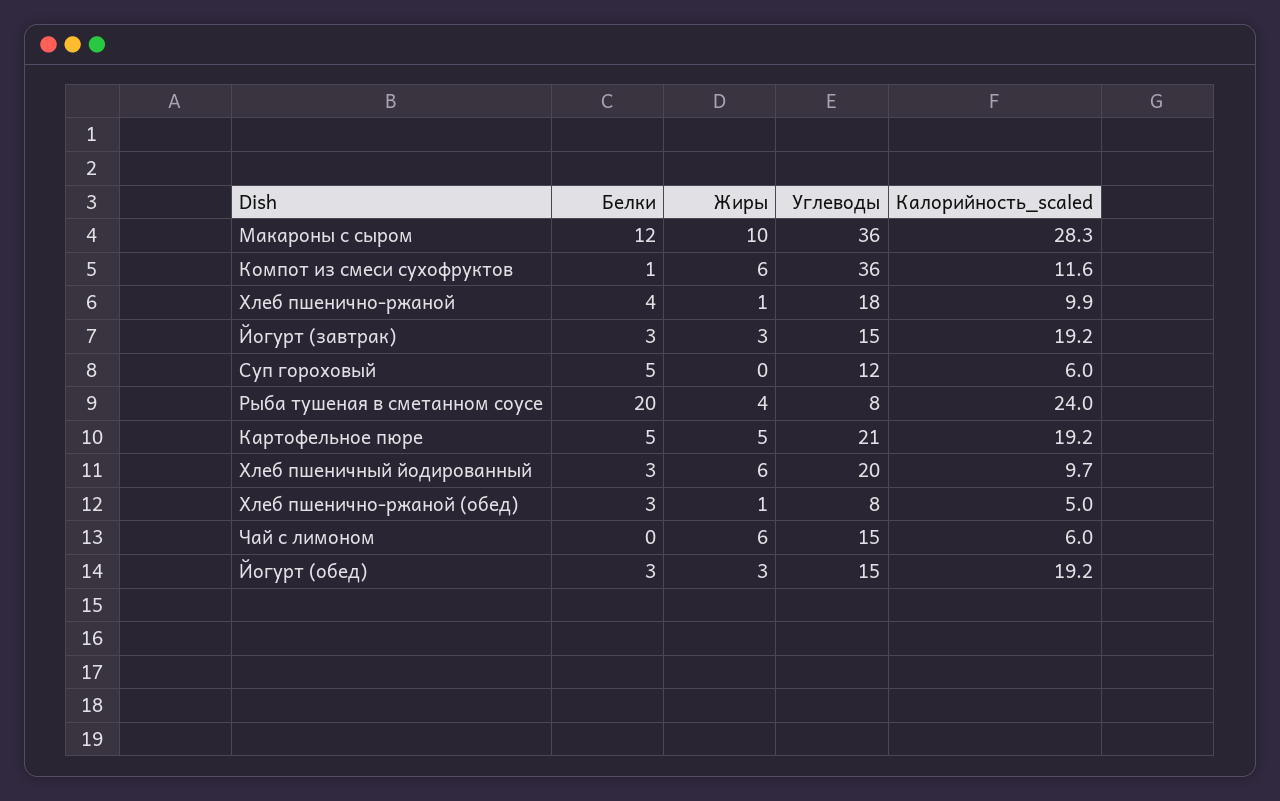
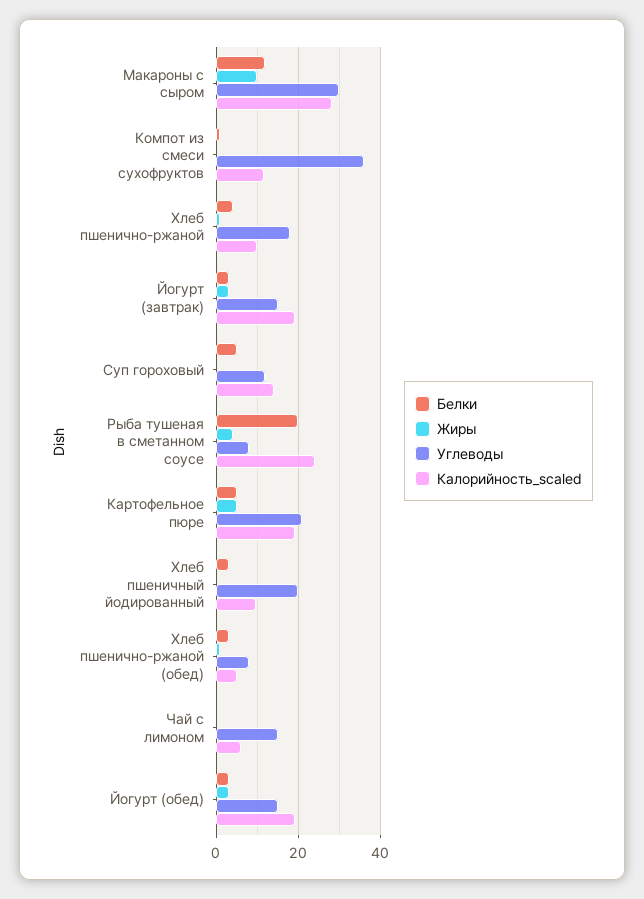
  {
    "Белки": {
      "Макароны с сыром": 12,
      "Компот из смеси сухофруктов": 1,
      "Хлеб пшенично-ржаной": 4,
      "Йогурт (завтрак)": 3,
      "Суп гороховый": 5,
      "Рыба тушеная в сметанном соусе": 20,
      "Картофельное пюре": 5,
      "Хлеб пшеничный йодированный": 3,
      "Хлеб пшенично-ржаной (обед)": 3,
      "Чай с лимоном": 0,
      "Йогурт (обед)": 3
    },
    "Жиры": {
      "Макароны с сыром": 10,
-     "Компот из смеси сухофруктов": 6,
+     "Компот из смеси сухофруктов": 0,
      "Хлеб пшенично-ржаной": 1,
      "Йогурт (завтрак)": 3,
      "Суп гороховый": 0,
      "Рыба тушеная в сметанном соусе": 4,
      "Картофельное пюре": 5,
-     "Хлеб пшеничный йодированный": 6,
+     "Хлеб пшеничный йодированный": 0,
      "Хлеб пшенично-ржаной (обед)": 1,
-     "Чай с лимоном": 6,
+     "Чай с лимоном": 0,
      "Йогурт (обед)": 3
    },
    "Углеводы": {
-     "Макароны с сыром": 36,
+     "Макароны с сыром": 30,
      "Компот из смеси сухофруктов": 36,
      "Хлеб пшенично-ржаной": 18,
      "Йогурт (завтрак)": 15,
      "Суп гороховый": 12,
      "Рыба тушеная в сметанном соусе": 8,
      "Картофельное пюре": 21,
      "Хлеб пшеничный йодированный": 20,
      "Хлеб пшенично-ржаной (обед)": 8,
      "Чай с лимоном": 15,
      "Йогурт (обед)": 15
    },
    "Калорийность_scaled": {
      "Макароны с сыром": 28.3,
      "Компот из смеси сухофруктов": 11.6,
      "Хлеб пшенично-ржаной": 9.9,
      "Йогурт (завтрак)": 19.2,
-     "Суп гороховый": 6,
+     "Суп гороховый": 14,
      "Рыба тушеная в сметанном соусе": 24,
      "Картофельное пюре": 19.2,
      "Хлеб пшеничный йодированный": 9.7,
      "Хлеб пшенично-ржаной (обед)": 5,
      "Чай с лимоном": 6,
      "Йогурт (обед)": 19.2
    }
  }

